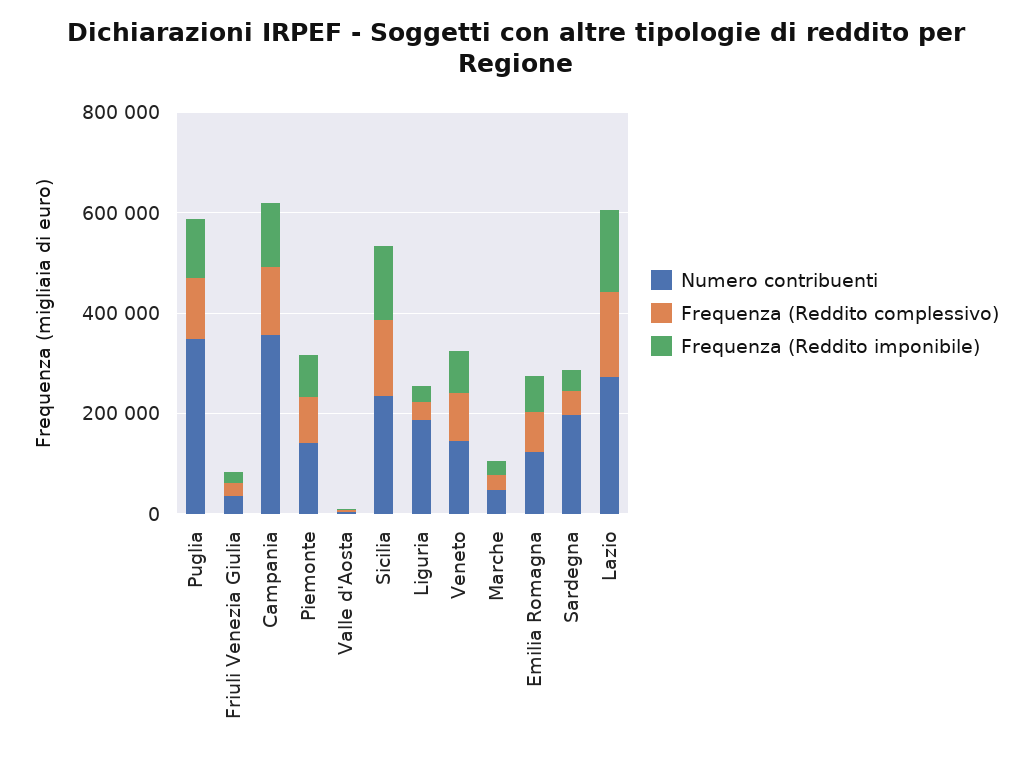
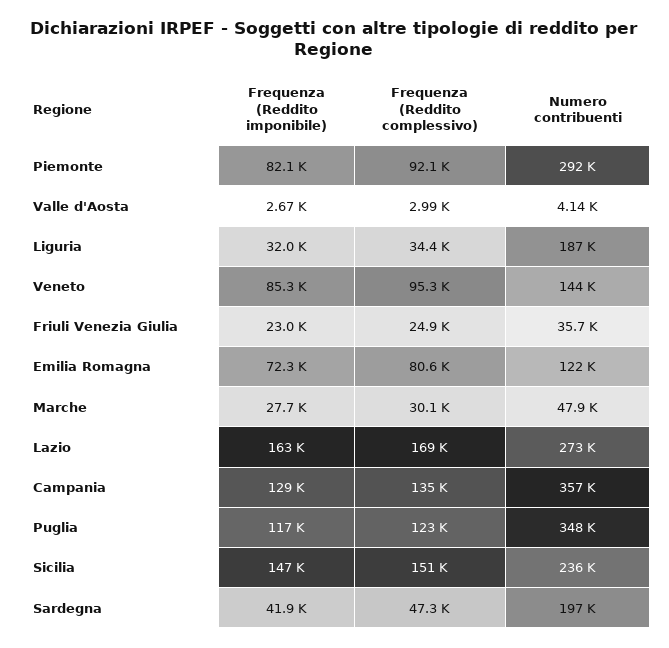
  {
    "Numero contribuenti": {
      "Puglia": 348000,
      "Friuli Venezia Giulia": 35700,
      "Campania": 357000,
-     "Piemonte": 150000,
+     "Piemonte": 292000,
      "Valle d'Aosta": 4140,
      "Sicilia": 236000,
      "Liguria": 187000,
      "Veneto": 144000,
      "Marche": 47900,
      "Emilia Romagna": 122000,
      "Sardegna": 197000,
      "Lazio": 273000
    },
    "Frequenza (Reddito complessivo)": {
      "Puglia": 123000,
      "Friuli Venezia Giulia": 24900,
      "Campania": 135000,
      "Piemonte": 92100,
      "Valle d'Aosta": 2990,
      "Sicilia": 151000,
      "Liguria": 34400,
      "Veneto": 95300,
      "Marche": 30100,
      "Emilia Romagna": 80600,
      "Sardegna": 47300,
      "Lazio": 169000
    },
    "Frequenza (Reddito imponibile)": {
      "Puglia": 117000,
      "Friuli Venezia Giulia": 23000,
      "Campania": 129000,
      "Piemonte": 82100,
      "Valle d'Aosta": 2670,
      "Sicilia": 147000,
      "Liguria": 32000,
      "Veneto": 85300,
      "Marche": 27700,
      "Emilia Romagna": 72300,
      "Sardegna": 41900,
      "Lazio": 163000
    }
  }

